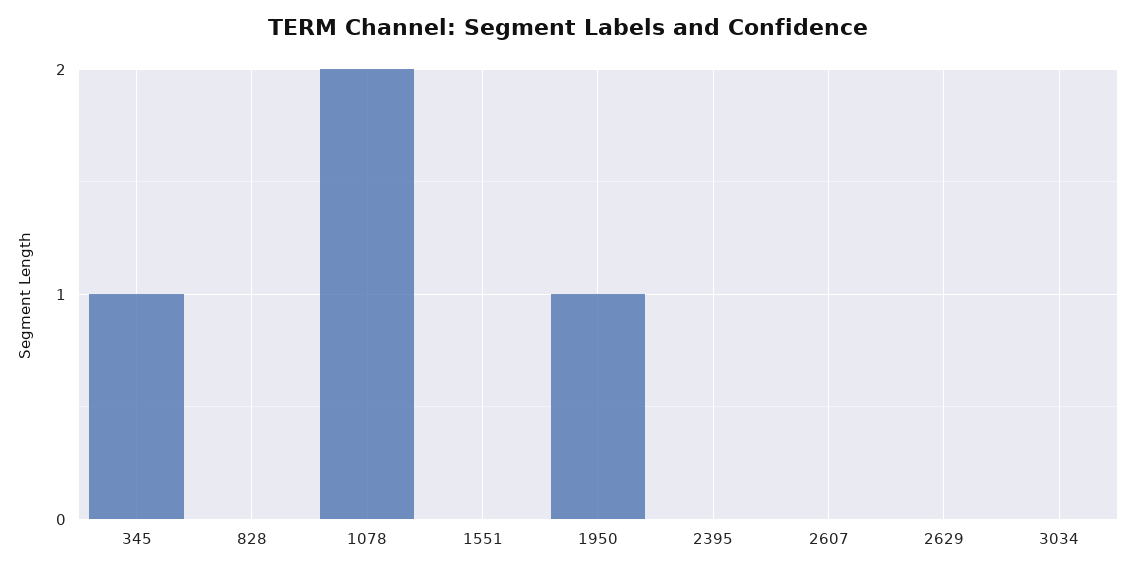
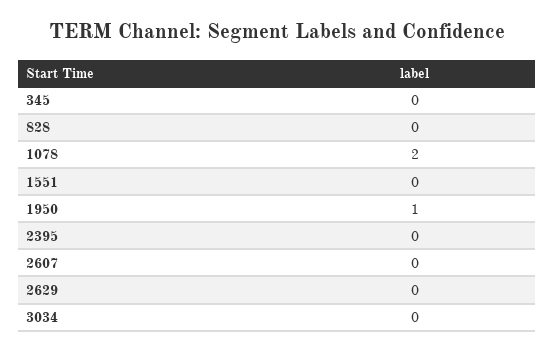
  {
-   "345": 1,
+   "345": 0,
    "828": 0,
    "1078": 2,
    "1551": 0,
    "1950": 1,
    "2395": 0,
    "2607": 0,
    "2629": 0,
    "3034": 0
  }

